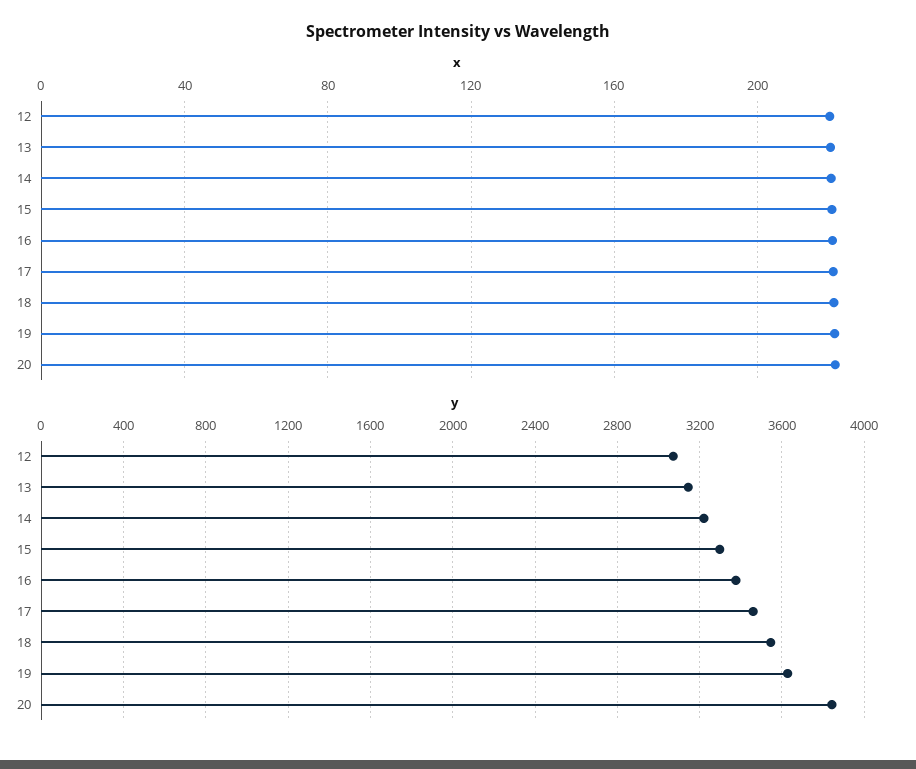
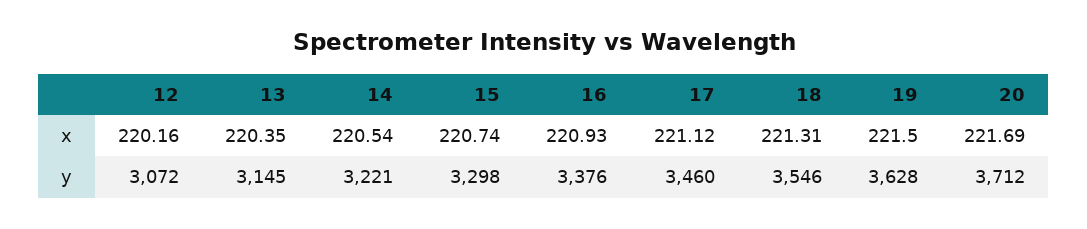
  {
    "x": {
      "12": 220.16,
      "13": 220.35,
      "14": 220.54,
      "15": 220.74,
      "16": 220.93,
      "17": 221.12,
      "18": 221.31,
      "19": 221.5,
      "20": 221.69
    },
    "y": {
      "12": 3072,
      "13": 3145,
      "14": 3221,
      "15": 3298,
      "16": 3376,
      "17": 3460,
      "18": 3546,
      "19": 3628,
-     "20": 3850
+     "20": 3712
    }
  }

